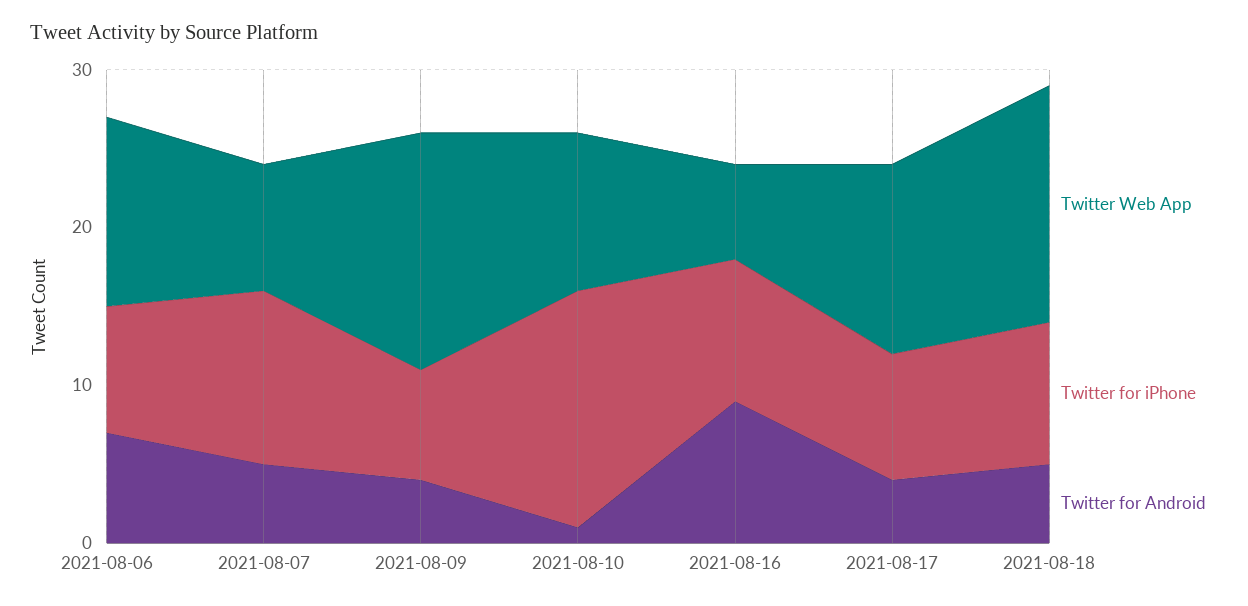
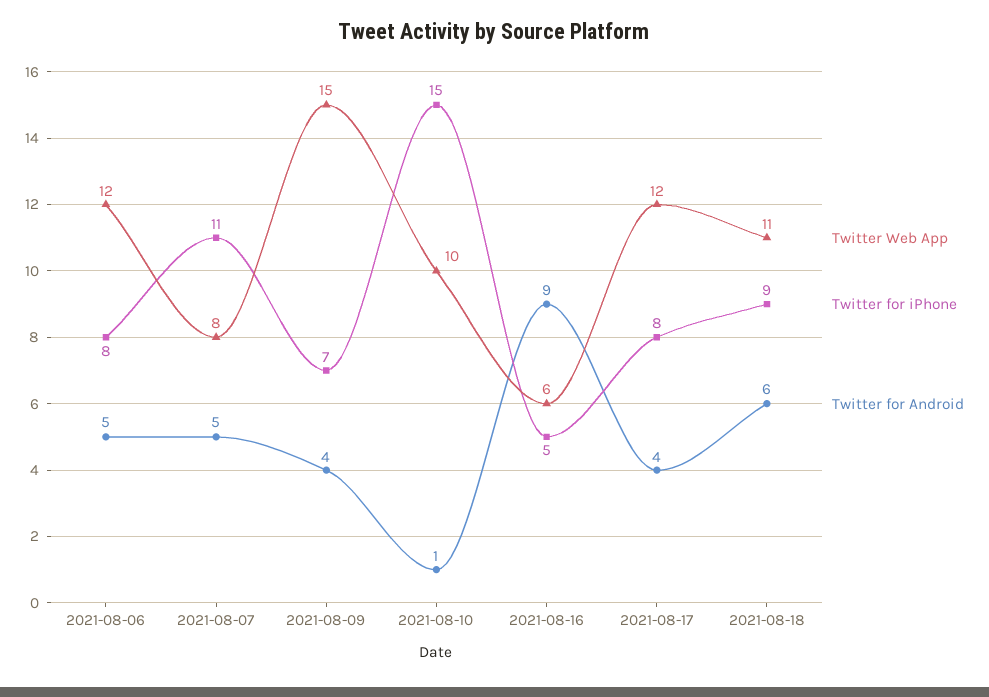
  {
    "Twitter Web App": {
      "2021-08-06": 12,
      "2021-08-07": 8,
      "2021-08-09": 15,
      "2021-08-10": 10,
      "2021-08-16": 6,
      "2021-08-17": 12,
-     "2021-08-18": 15
+     "2021-08-18": 11
    },
    "Twitter for iPhone": {
      "2021-08-06": 8,
      "2021-08-07": 11,
      "2021-08-09": 7,
      "2021-08-10": 15,
-     "2021-08-16": 9,
+     "2021-08-16": 5,
      "2021-08-17": 8,
      "2021-08-18": 9
    },
    "Twitter for Android": {
-     "2021-08-06": 7,
+     "2021-08-06": 5,
      "2021-08-07": 5,
      "2021-08-09": 4,
      "2021-08-10": 1,
      "2021-08-16": 9,
      "2021-08-17": 4,
-     "2021-08-18": 5
+     "2021-08-18": 6
    }
  }

